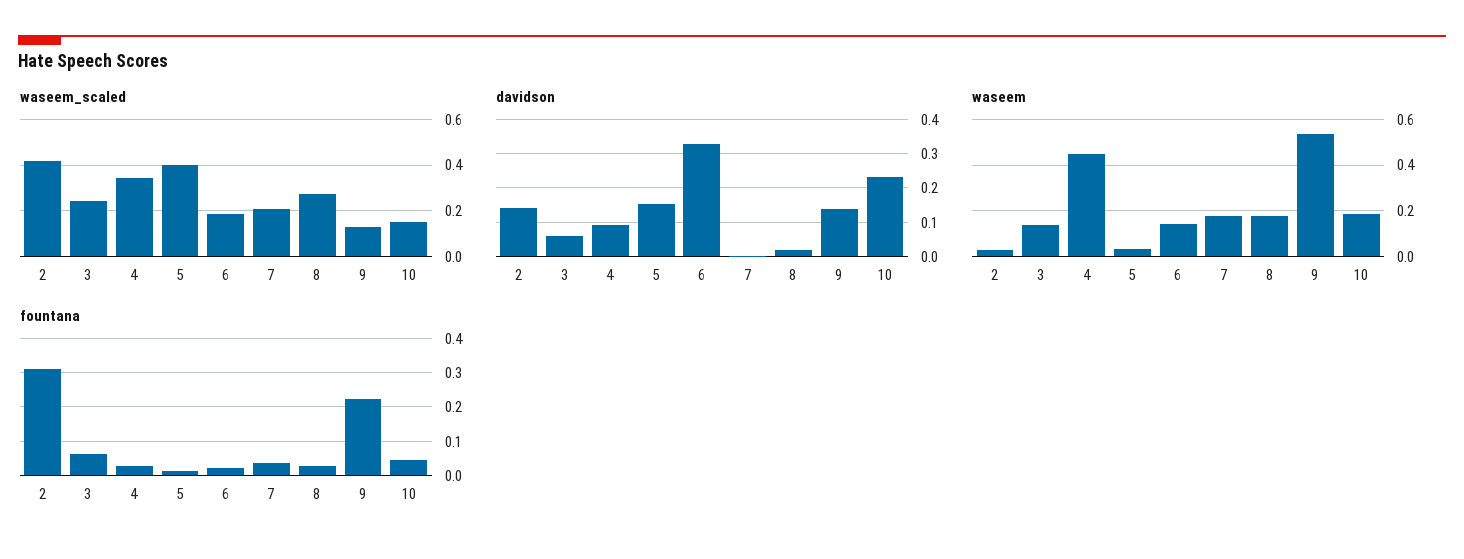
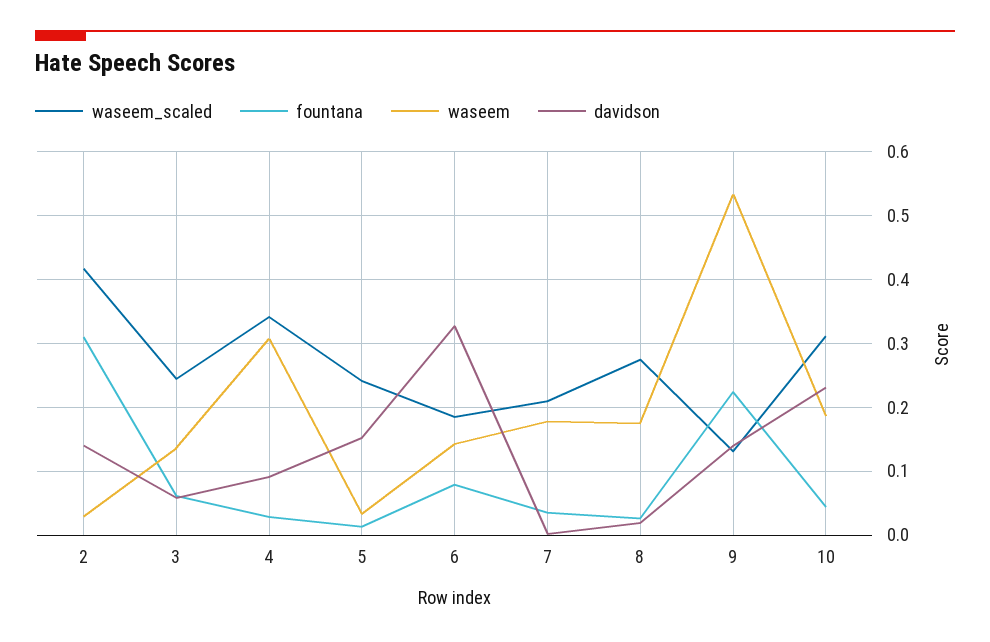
  {
    "waseem_scaled": {
      "2": 0.42,
      "3": 0.24,
      "4": 0.34,
-     "5": 0.4,
+     "5": 0.24,
      "6": 0.18,
      "7": 0.21,
      "8": 0.27,
      "9": 0.13,
-     "10": 0.15
+     "10": 0.31
    },
    "davidson": {
      "2": 0.14,
      "3": 0.06,
      "4": 0.09,
      "5": 0.15,
      "6": 0.33,
      "7": 0,
      "8": 0.02,
      "9": 0.14,
      "10": 0.23
    },
    "waseem": {
      "2": 0.03,
      "3": 0.14,
-     "4": 0.45,
+     "4": 0.31,
      "5": 0.03,
      "6": 0.14,
      "7": 0.18,
      "8": 0.18,
      "9": 0.53,
      "10": 0.19
    },
    "fountana": {
      "2": 0.31,
      "3": 0.06,
      "4": 0.03,
      "5": 0.01,
-     "6": 0.02,
+     "6": 0.08,
      "7": 0.04,
      "8": 0.03,
      "9": 0.22,
      "10": 0.04
    }
  }

